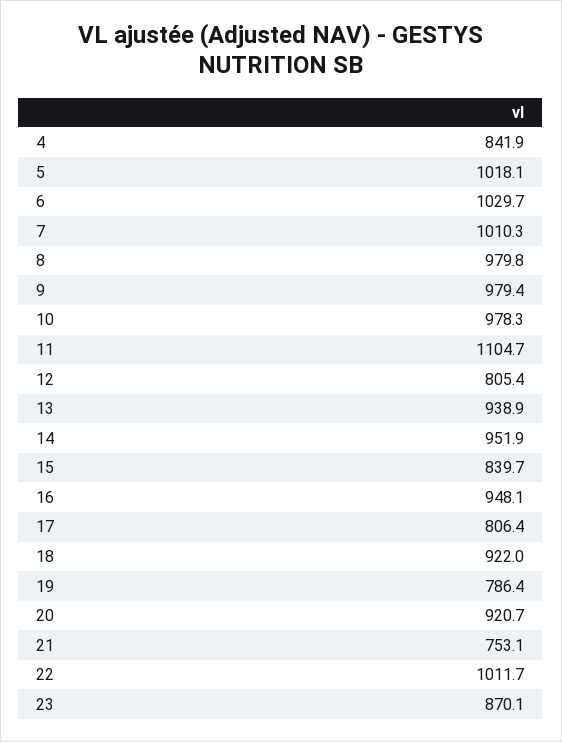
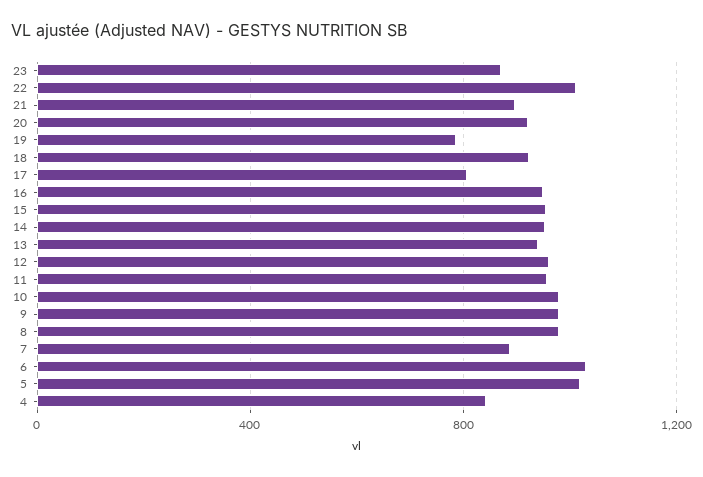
  {
    "4": 841.9,
    "5": 1018.1,
    "6": 1029.7,
-   "7": 1010.3,
+   "7": 900,
    "8": 979.8,
    "9": 979.4,
    "10": 978.3,
-   "11": 1104.7,
+   "11": 950,
-   "12": 805.4,
+   "12": 950,
    "13": 938.9,
    "14": 951.9,
-   "15": 839.7,
+   "15": 950,
    "16": 948.1,
    "17": 806.4,
    "18": 922,
    "19": 786.4,
    "20": 920.7,
-   "21": 753.1,
+   "21": 900,
    "22": 1011.7,
    "23": 870.1
  }

